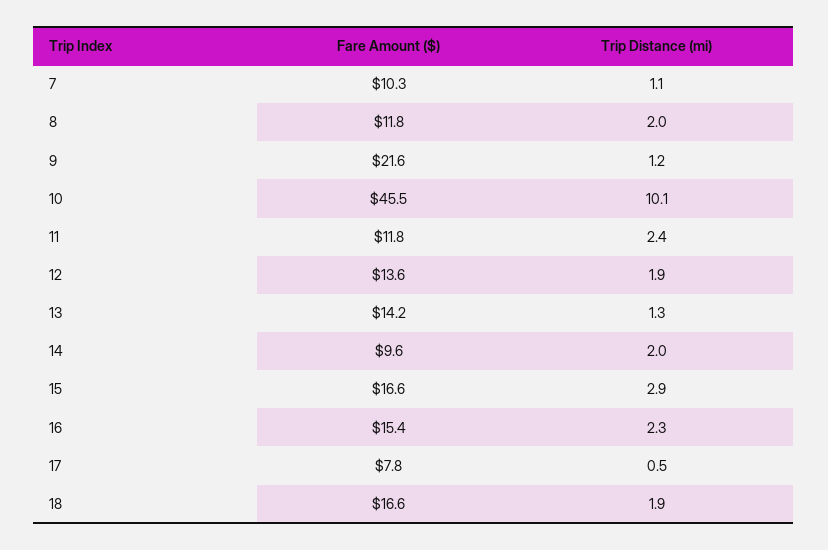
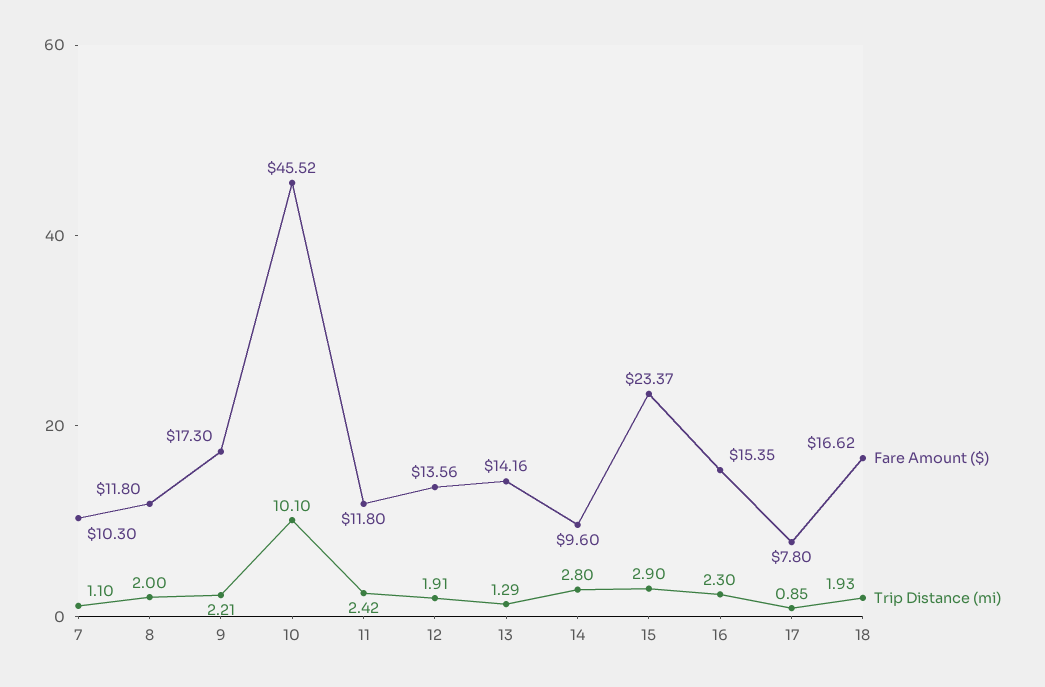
  {
    "Fare Amount ($)": {
      "7": 10.3,
      "8": 11.8,
-     "9": 21.6,
+     "9": 17.3,
      "10": 45.52,
      "11": 11.8,
      "12": 13.56,
      "13": 14.16,
      "14": 9.6,
-     "15": 16.6,
+     "15": 23.37,
      "16": 15.35,
      "17": 7.8,
      "18": 16.62
    },
    "Trip Distance (mi)": {
      "7": 1.1,
      "8": 2,
-     "9": 1.2,
+     "9": 2.21,
      "10": 10.1,
      "11": 2.42,
      "12": 1.91,
      "13": 1.29,
-     "14": 2,
+     "14": 2.8,
      "15": 2.9,
      "16": 2.3,
-     "17": 0.5,
+     "17": 0.85,
      "18": 1.93
    }
  }

